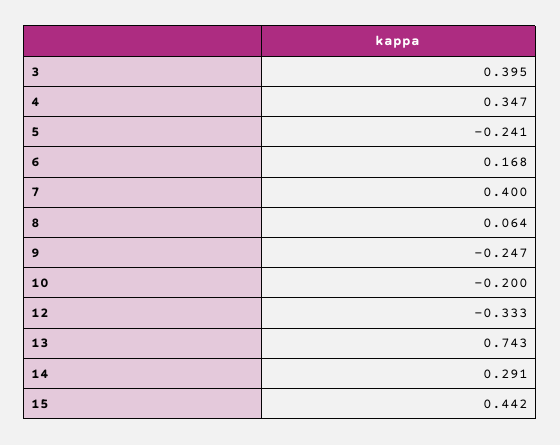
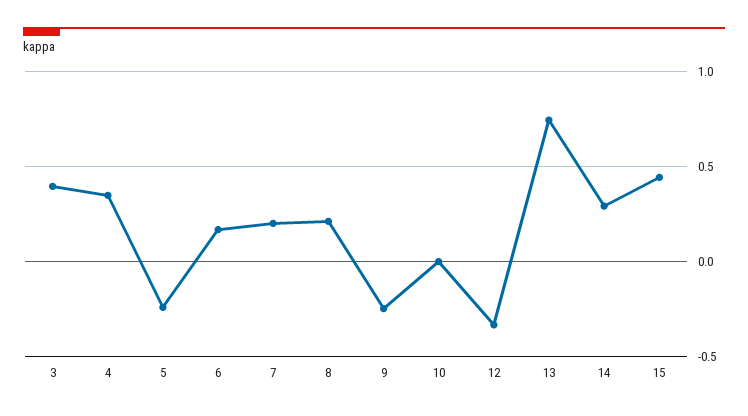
  {
    "3": 0.395,
    "4": 0.347,
    "5": -0.241,
    "6": 0.168,
-   "7": 0.4,
+   "7": 0.2,
-   "8": 0.064,
+   "8": 0.2,
    "9": -0.247,
-   "10": -0.2,
+   "10": 0,
    "12": -0.333,
    "13": 0.743,
    "14": 0.291,
    "15": 0.442
  }

